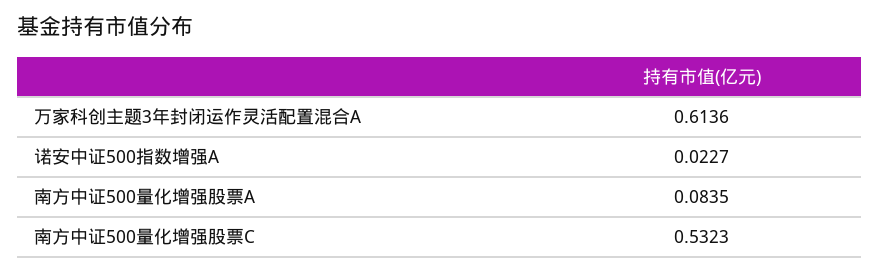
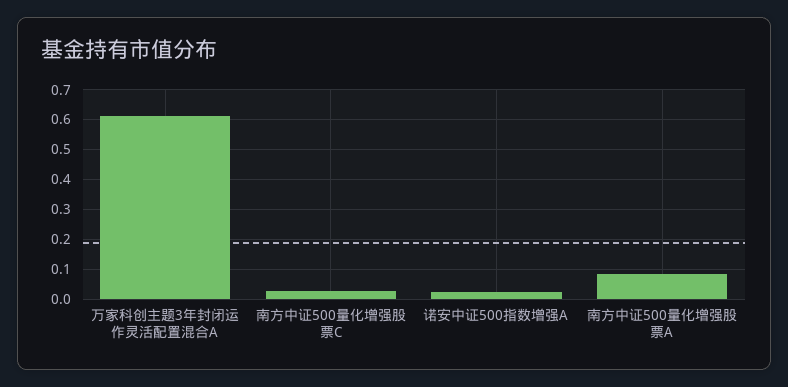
  {
    "万家科创主题3年封闭运作灵活配置混合A": 0.6136,
    "诺安中证500指数增强A": 0.0227,
    "南方中证500量化增强股票A": 0.0835,
-   "南方中证500量化增强股票C": 0.5323
+   "南方中证500量化增强股票C": 0.025
  }

